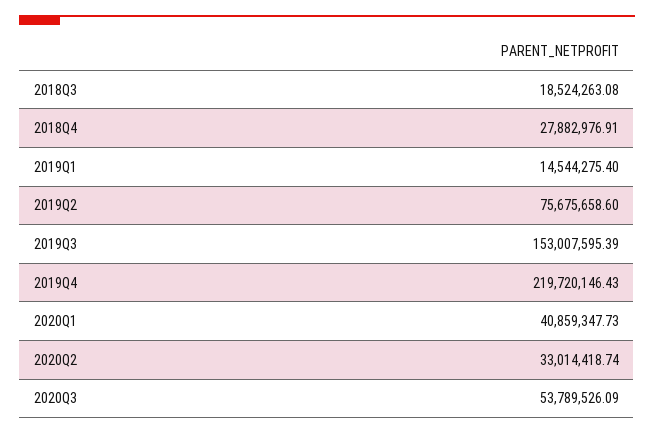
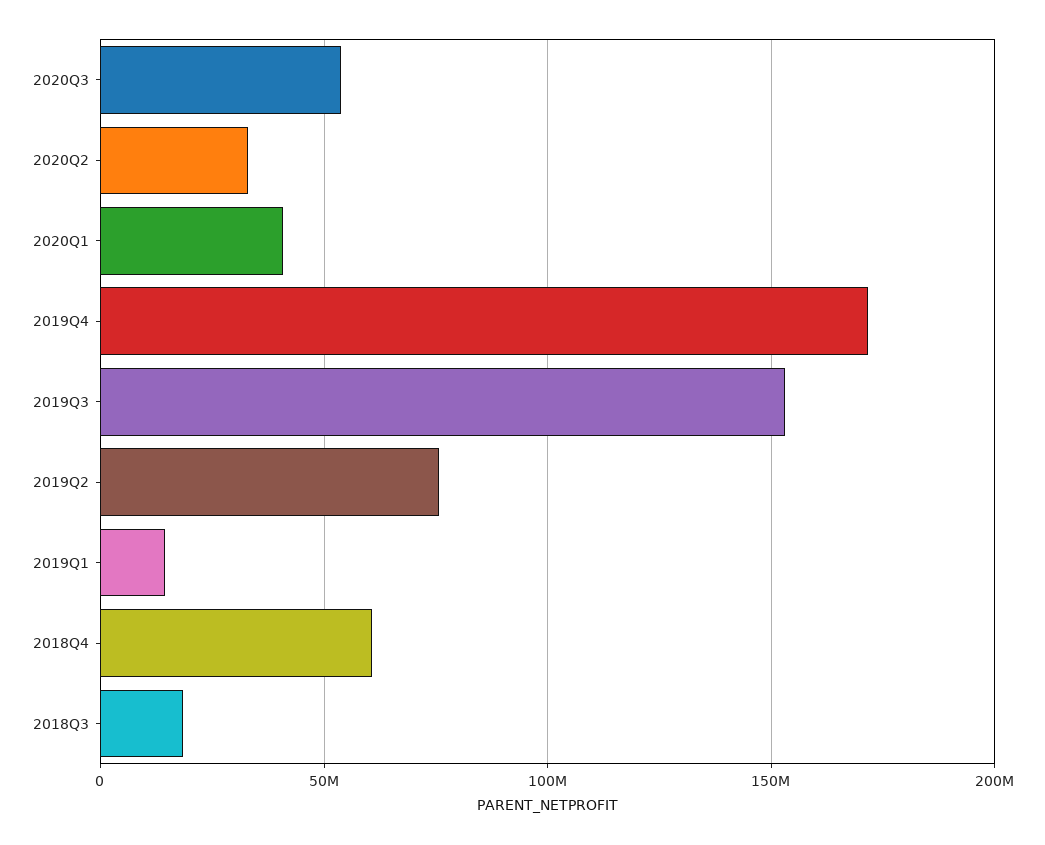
  {
    "2018Q3": 18524263.08,
-   "2018Q4": 27882976.91,
+   "2018Q4": 60000000,
    "2019Q1": 14544275.4,
    "2019Q2": 75675658.6,
    "2019Q3": 153007595.39,
-   "2019Q4": 219720146.43,
+   "2019Q4": 170000000,
    "2020Q1": 40859347.73,
    "2020Q2": 33014418.74,
    "2020Q3": 53789526.09
  }

